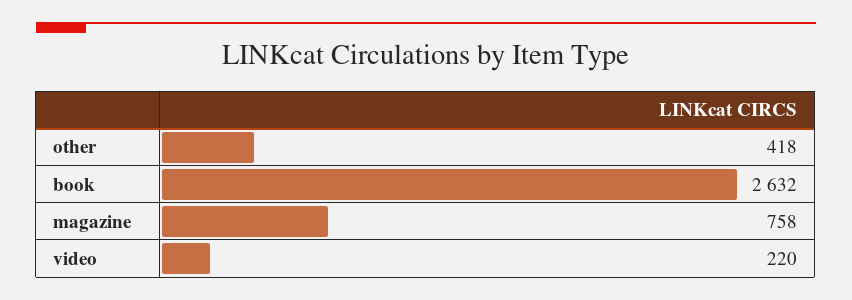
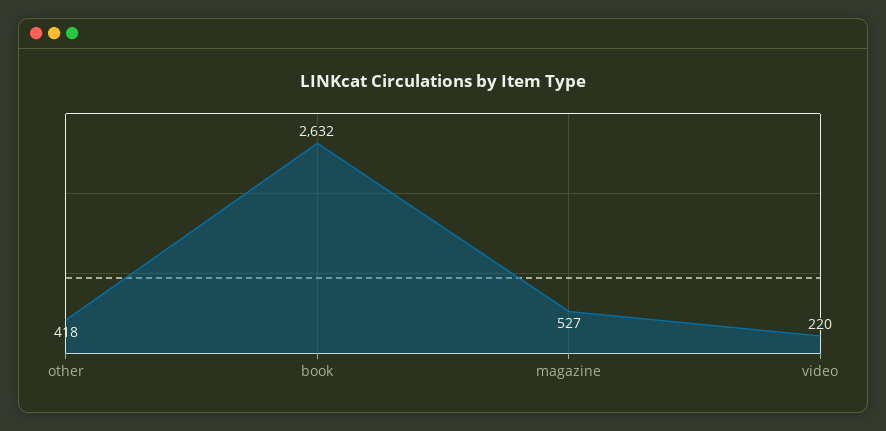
  {
    "other": 418,
    "book": 2632,
-   "magazine": 758,
+   "magazine": 527,
    "video": 220
  }

